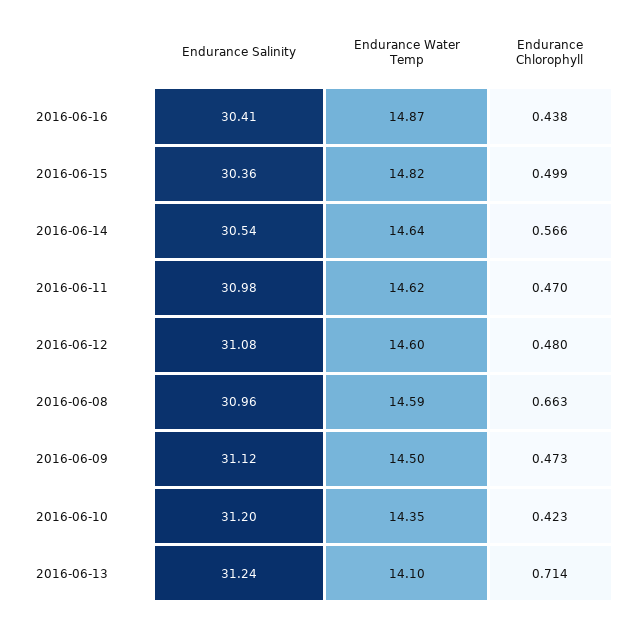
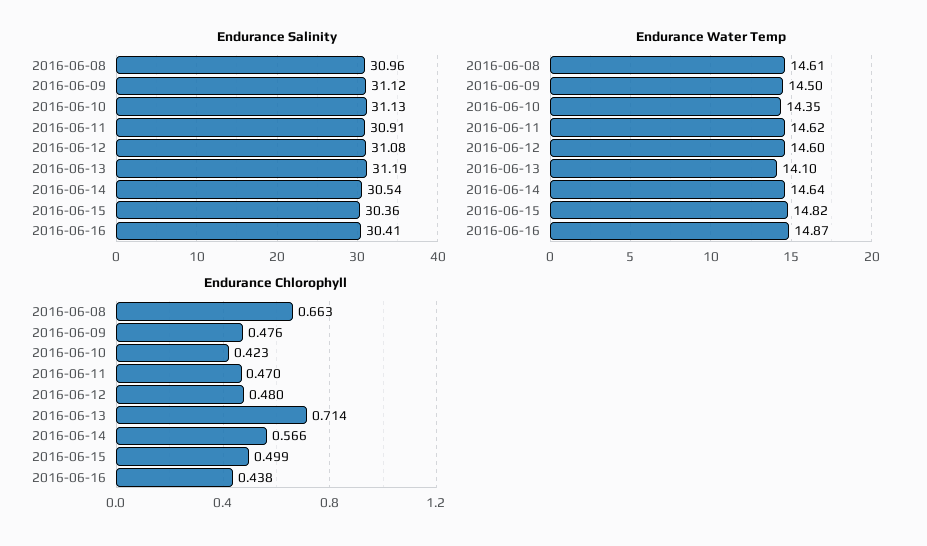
  {
    "Endurance Salinity": {
      "2016-06-16": 30.41,
      "2016-06-15": 30.36,
      "2016-06-14": 30.54,
-     "2016-06-11": 30.98,
+     "2016-06-11": 30.91,
      "2016-06-12": 31.08,
      "2016-06-08": 30.96,
      "2016-06-09": 31.12,
-     "2016-06-10": 31.2,
+     "2016-06-10": 31.13,
-     "2016-06-13": 31.24
+     "2016-06-13": 31.19
    },
    "Endurance Water Temp": {
      "2016-06-16": 14.87,
      "2016-06-15": 14.82,
      "2016-06-14": 14.64,
      "2016-06-11": 14.62,
      "2016-06-12": 14.6,
-     "2016-06-08": 14.59,
+     "2016-06-08": 14.61,
      "2016-06-09": 14.5,
      "2016-06-10": 14.35,
      "2016-06-13": 14.1
    },
    "Endurance Chlorophyll": {
      "2016-06-16": 0.438,
      "2016-06-15": 0.499,
      "2016-06-14": 0.566,
      "2016-06-11": 0.47,
      "2016-06-12": 0.48,
      "2016-06-08": 0.663,
-     "2016-06-09": 0.473,
+     "2016-06-09": 0.476,
      "2016-06-10": 0.423,
      "2016-06-13": 0.714
    }
  }

